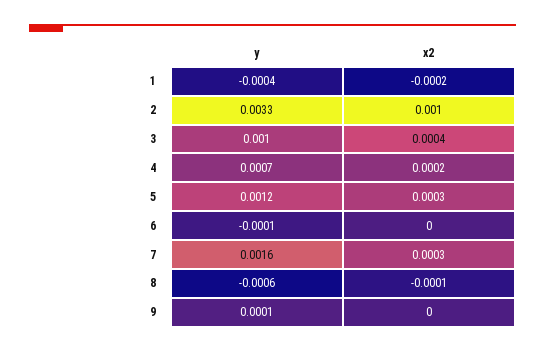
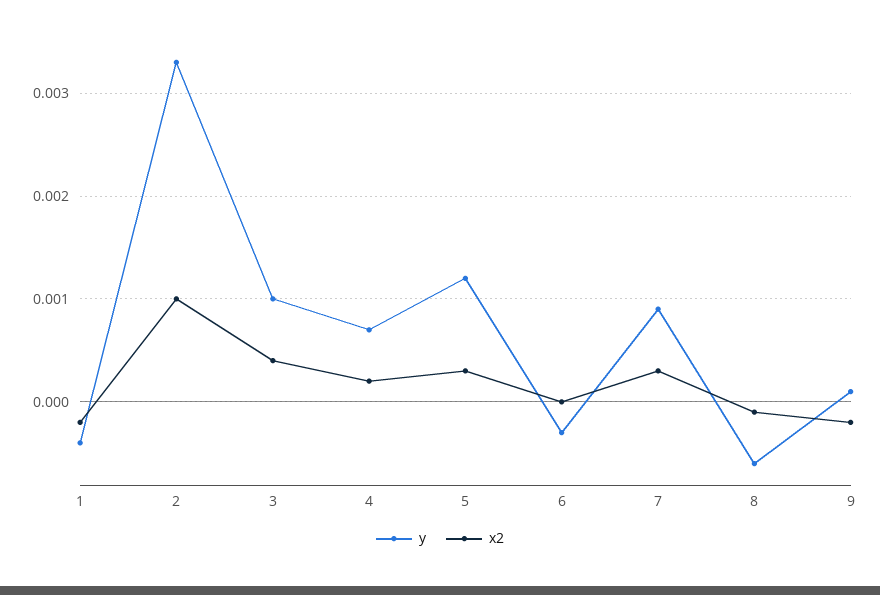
  {
    "y": {
      "1": -0.0004,
      "2": 0.0033,
      "3": 0.001,
      "4": 0.0007,
      "5": 0.0012,
-     "6": -0.0001,
+     "6": -0.0003,
-     "7": 0.0016,
+     "7": 0.0009,
      "8": -0.0006,
      "9": 0.0001
    },
    "x2": {
      "1": -0.0002,
      "2": 0.001,
      "3": 0.0004,
      "4": 0.0002,
      "5": 0.0003,
      "6": 0,
      "7": 0.0003,
      "8": -0.0001,
-     "9": 0
+     "9": -0.0002
    }
  }

